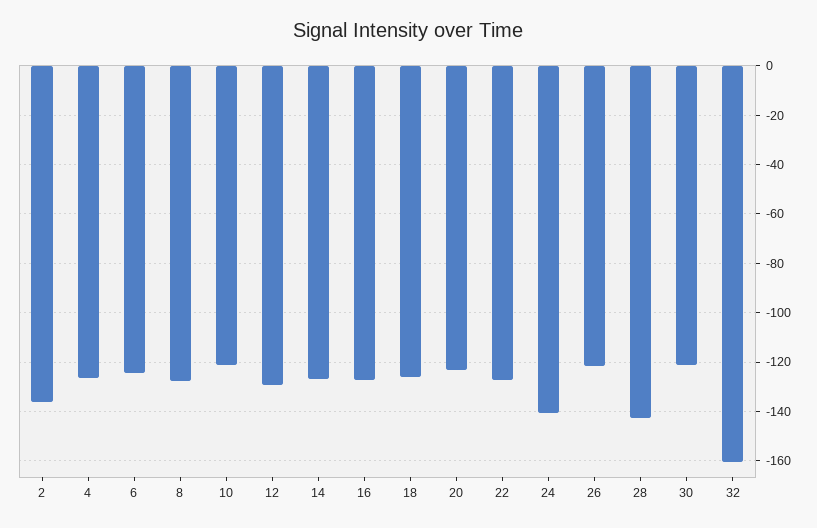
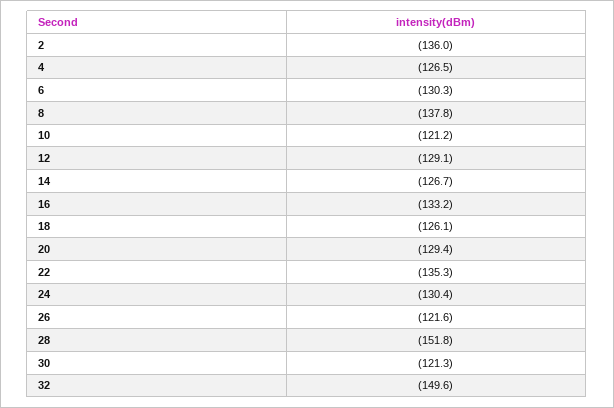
  {
    "2": -136,
    "4": -126.5,
-   "6": -125,
+   "6": -130.3,
-   "8": -127.5,
+   "8": -137.8,
    "10": -121.2,
    "12": -129.1,
    "14": -126.7,
-   "16": -127.5,
+   "16": -133.2,
    "18": -126.1,
-   "20": -122.5,
+   "20": -129.4,
-   "22": -127.5,
+   "22": -135.3,
-   "24": -140,
+   "24": -130.4,
    "26": -121.6,
-   "28": -142.5,
+   "28": -151.8,
    "30": -121.3,
-   "32": -160
+   "32": -149.6
  }

